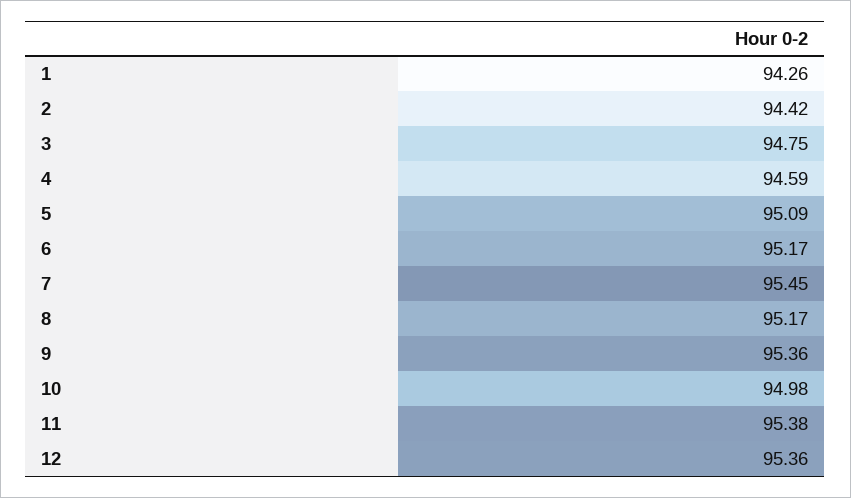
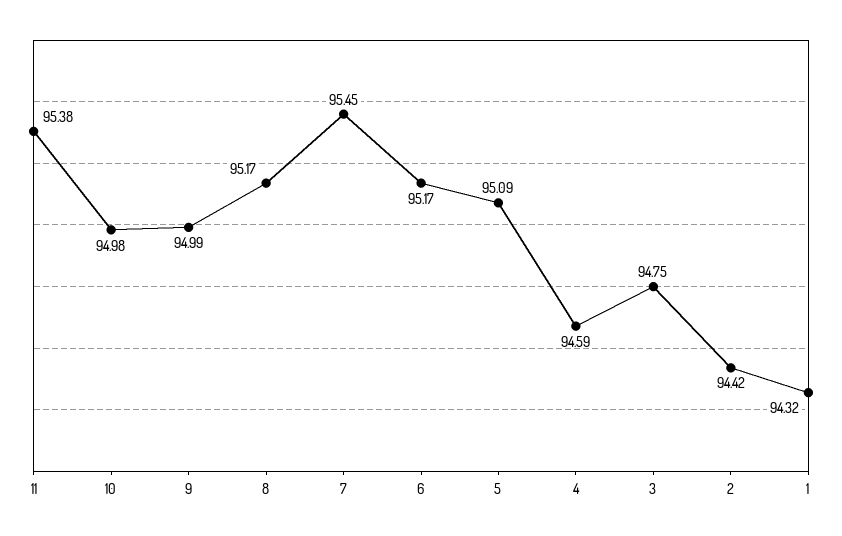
  {
-   "1": 94.26,
+   "1": 94.32,
    "2": 94.42,
    "3": 94.75,
    "4": 94.59,
    "5": 95.09,
    "6": 95.17,
    "7": 95.45,
    "8": 95.17,
-   "9": 95.36,
+   "9": 94.99,
    "10": 94.98,
-   "11": 95.38,
+   "11": 95.38
-   "12": 95.36
  }

